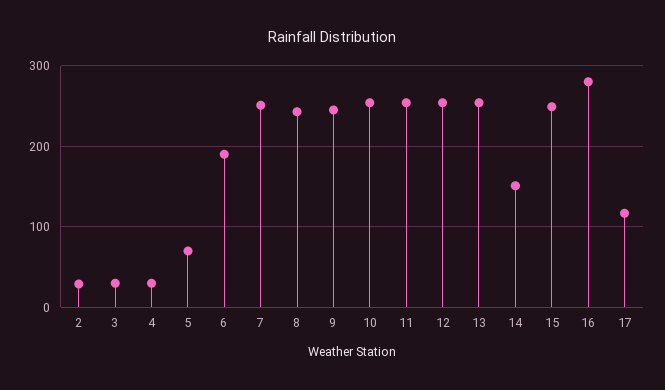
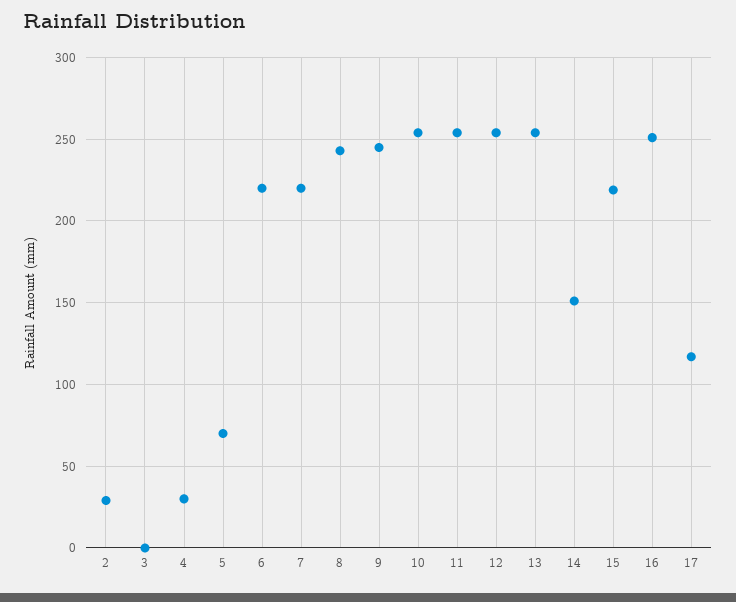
  {
    "2": 30,
-   "3": 30,
+   "3": 0,
    "4": 30,
    "5": 70,
-   "6": 190,
+   "6": 220,
-   "7": 250,
+   "7": 220,
    "8": 245,
    "9": 245,
    "10": 255,
    "11": 255,
    "12": 255,
    "13": 255,
    "14": 150,
-   "15": 250,
+   "15": 220,
-   "16": 280,
+   "16": 250,
    "17": 115
  }

